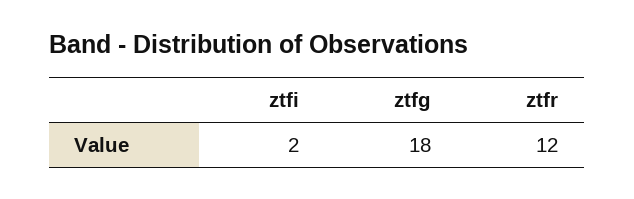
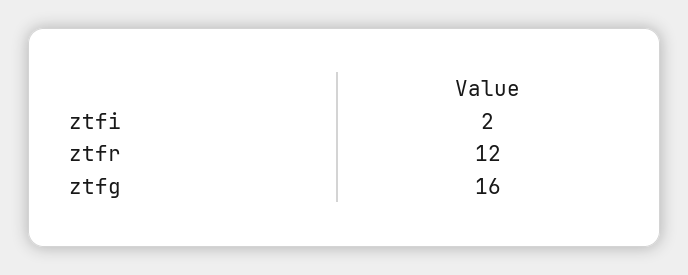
  {
    "ztfi": 2,
-   "ztfg": 18,
+   "ztfg": 16,
    "ztfr": 12
  }

